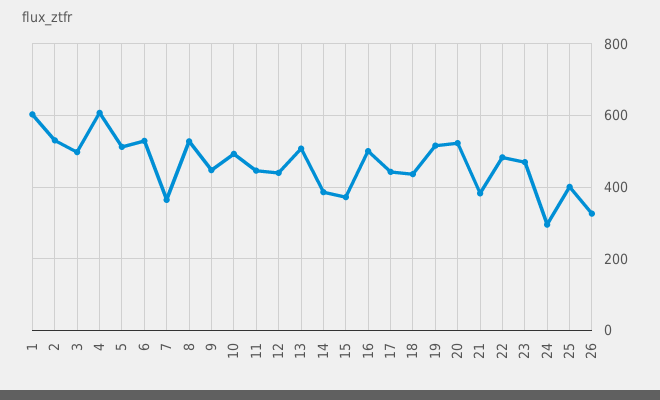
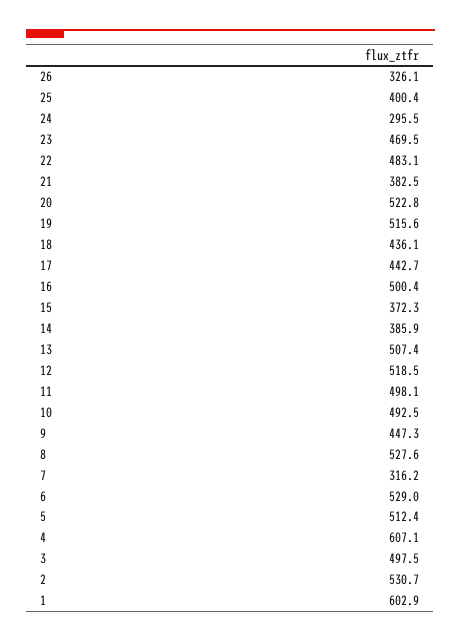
  {
    "1": 602.9,
    "2": 530.7,
    "3": 497.5,
    "4": 607.1,
    "5": 512.4,
    "6": 529,
-   "7": 360,
+   "7": 316.2,
    "8": 527.6,
    "9": 447.3,
    "10": 492.5,
-   "11": 440,
+   "11": 498.1,
-   "12": 440,
+   "12": 518.5,
    "13": 507.4,
    "14": 385.9,
    "15": 372.3,
    "16": 500.4,
    "17": 442.7,
    "18": 436.1,
    "19": 515.6,
    "20": 522.8,
    "21": 382.5,
    "22": 483.1,
    "23": 469.5,
    "24": 295.5,
    "25": 400.4,
    "26": 326.1
  }

